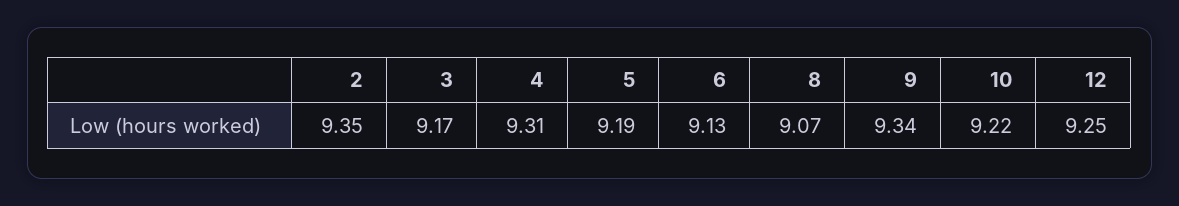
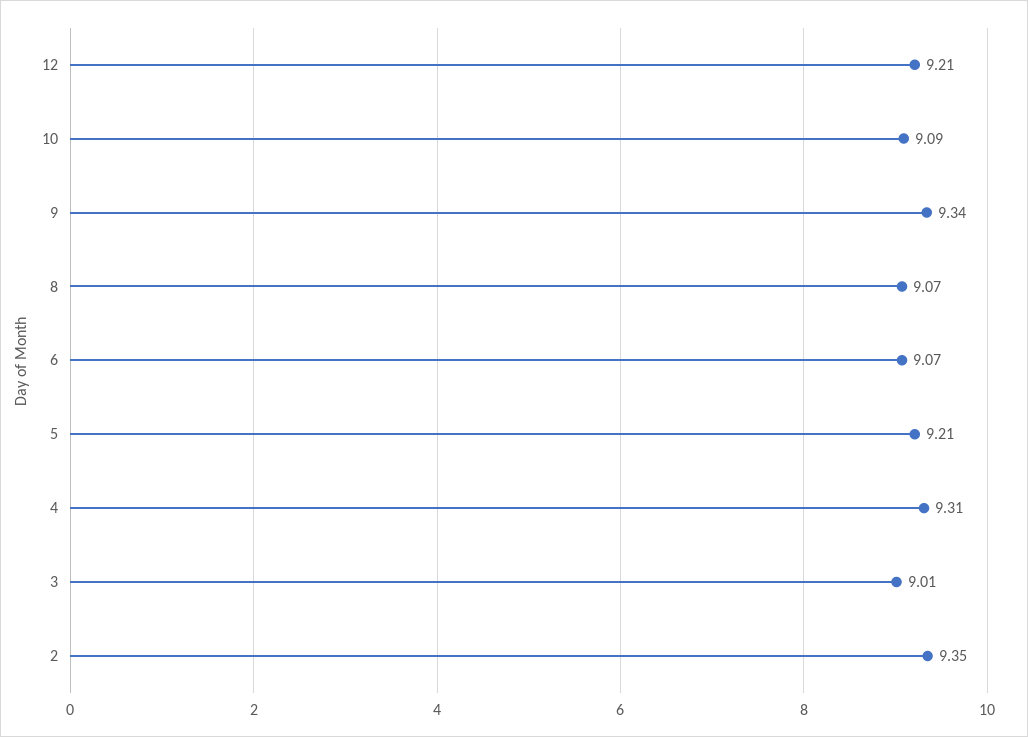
  {
    "2": 9.35,
-   "3": 9.17,
+   "3": 9.01,
    "4": 9.31,
-   "5": 9.19,
+   "5": 9.21,
-   "6": 9.13,
+   "6": 9.07,
    "8": 9.07,
    "9": 9.34,
-   "10": 9.22,
+   "10": 9.09,
-   "12": 9.25
+   "12": 9.21
  }

